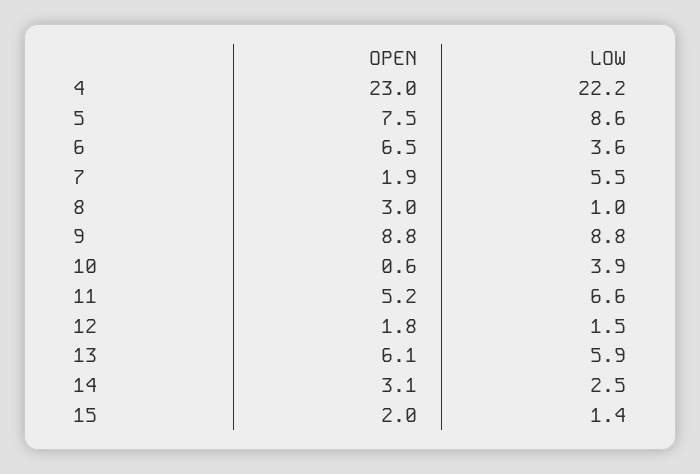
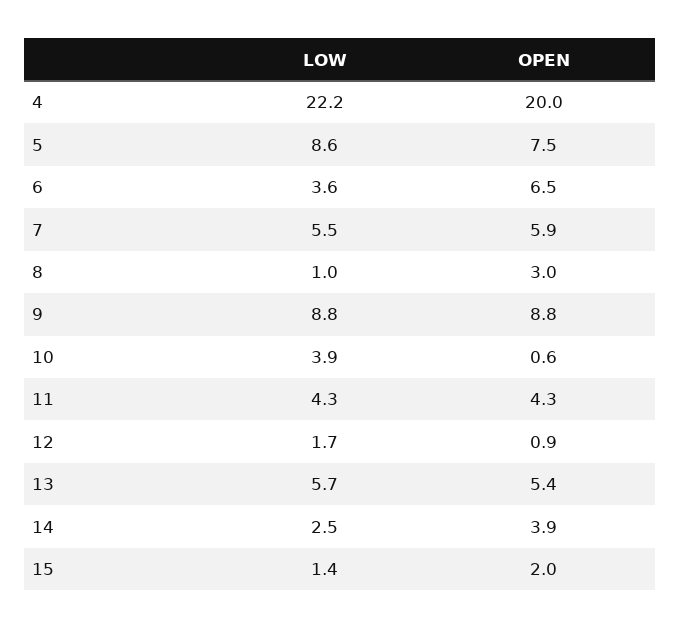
  {
    "OPEN": {
-     "4": 23,
+     "4": 20,
      "5": 7.5,
      "6": 6.5,
-     "7": 1.9,
+     "7": 5.9,
      "8": 3,
      "9": 8.8,
      "10": 0.6,
-     "11": 5.2,
+     "11": 4.3,
-     "12": 1.8,
+     "12": 0.9,
-     "13": 6.1,
+     "13": 5.4,
-     "14": 3.1,
+     "14": 3.9,
      "15": 2
    },
    "LOW": {
      "4": 22.2,
      "5": 8.6,
      "6": 3.6,
      "7": 5.5,
      "8": 1,
      "9": 8.8,
      "10": 3.9,
-     "11": 6.6,
+     "11": 4.3,
-     "12": 1.5,
+     "12": 1.7,
-     "13": 5.9,
+     "13": 5.7,
      "14": 2.5,
      "15": 1.4
    }
  }

